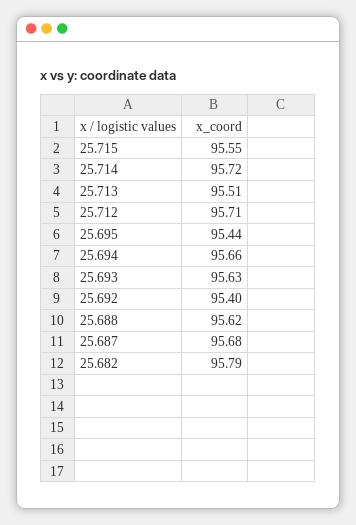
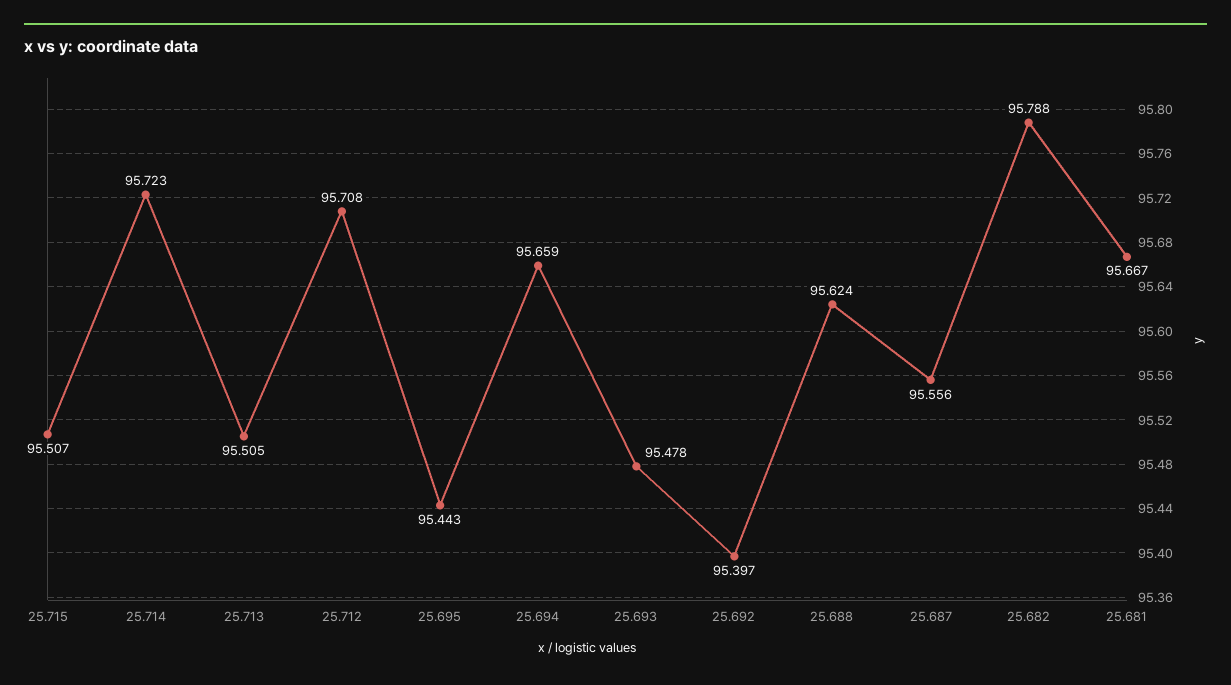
  {
-   "25.715": 95.55,
+   "25.715": 95.507,
    "25.714": 95.723,
    "25.713": 95.505,
    "25.712": 95.708,
    "25.695": 95.443,
    "25.694": 95.659,
-   "25.693": 95.63,
+   "25.693": 95.478,
    "25.692": 95.397,
    "25.688": 95.624,
-   "25.687": 95.68,
+   "25.687": 95.556,
-   "25.682": 95.788
+   "25.682": 95.788,
+   "25.681": 95.667
  }

